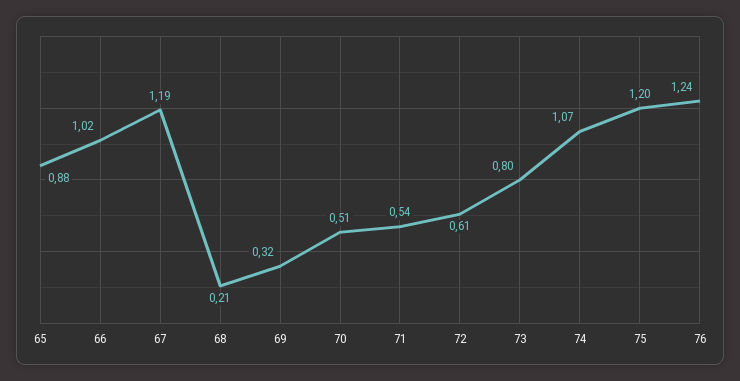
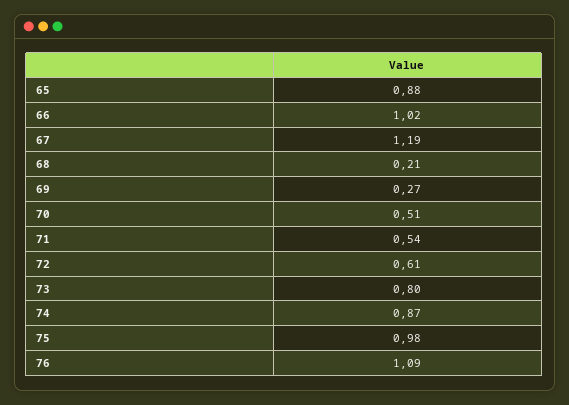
  {
    "65": 0.88,
    "66": 1.02,
    "67": 1.19,
    "68": 0.21,
-   "69": 0.32,
+   "69": 0.27,
    "70": 0.51,
    "71": 0.54,
    "72": 0.61,
    "73": 0.8,
-   "74": 1.07,
+   "74": 0.87,
-   "75": 1.2,
+   "75": 0.98,
-   "76": 1.24
+   "76": 1.09
  }

